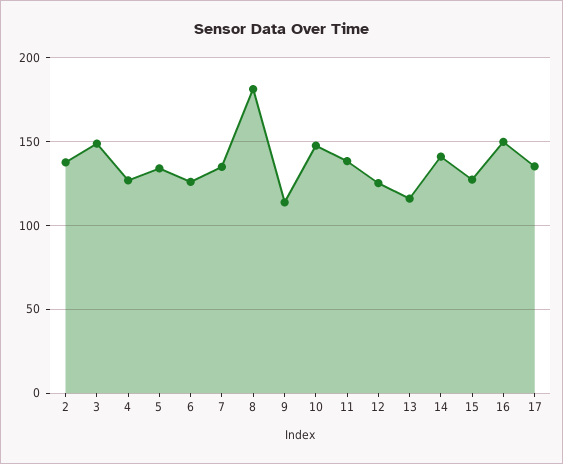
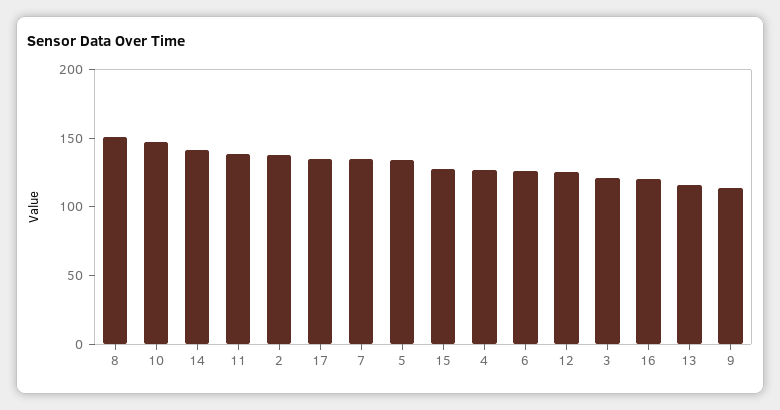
  {
    "2": 140,
-   "3": 150,
+   "3": 120,
    "4": 125,
    "5": 135,
    "6": 125,
    "7": 135,
-   "8": 180,
+   "8": 150,
    "9": 115,
    "10": 150,
    "11": 140,
    "12": 125,
    "13": 115,
    "14": 140,
    "15": 125,
-   "16": 150,
+   "16": 120,
    "17": 135
  }

